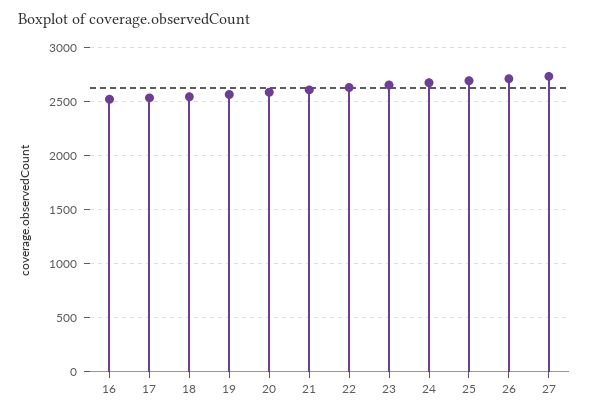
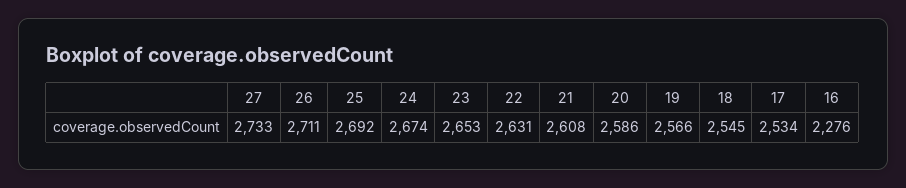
  {
-   "16": 2500,
+   "16": 2276,
    "17": 2534,
    "18": 2545,
    "19": 2566,
    "20": 2586,
    "21": 2608,
    "22": 2631,
    "23": 2653,
    "24": 2674,
    "25": 2692,
    "26": 2711,
    "27": 2733
  }

